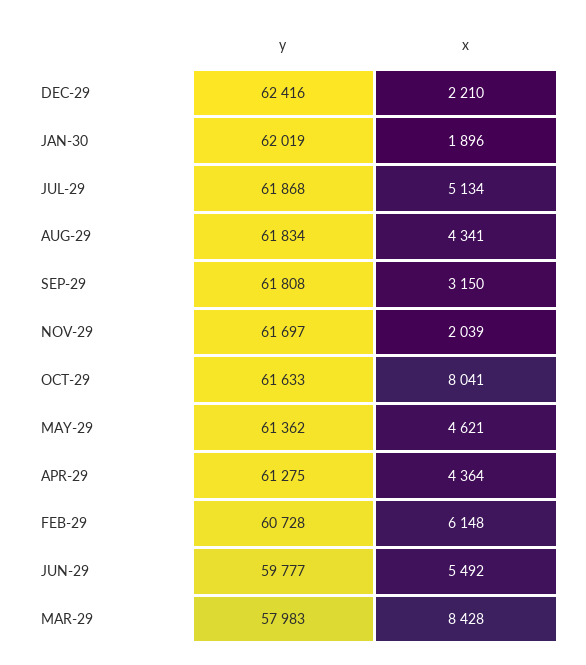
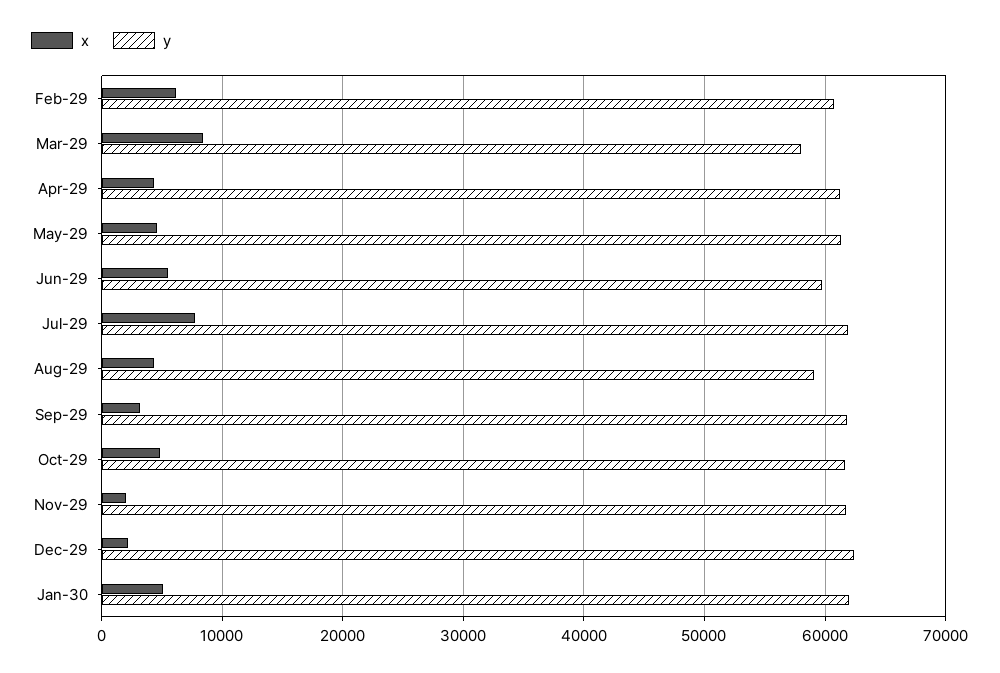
  {
    "y": {
      "DEC-29": 62416,
      "JAN-30": 62019,
      "JUL-29": 61868,
-     "AUG-29": 61834,
+     "AUG-29": 59000,
      "SEP-29": 61808,
      "NOV-29": 61697,
      "OCT-29": 61633,
      "MAY-29": 61362,
      "APR-29": 61275,
      "FEB-29": 60728,
      "JUN-29": 59777,
      "MAR-29": 57983
    },
    "x": {
      "DEC-29": 2210,
-     "JAN-30": 1896,
+     "JAN-30": 5000,
-     "JUL-29": 5134,
+     "JUL-29": 8000,
      "AUG-29": 4341,
      "SEP-29": 3150,
      "NOV-29": 2039,
-     "OCT-29": 8041,
+     "OCT-29": 5000,
      "MAY-29": 4621,
      "APR-29": 4364,
      "FEB-29": 6148,
      "JUN-29": 5492,
      "MAR-29": 8428
    }
  }

